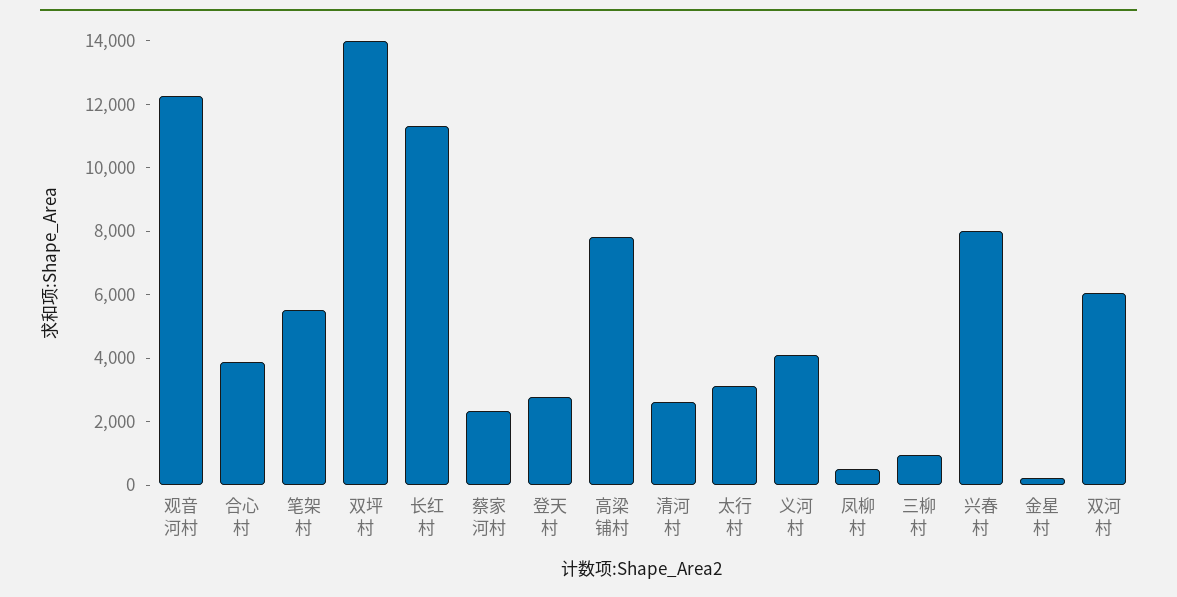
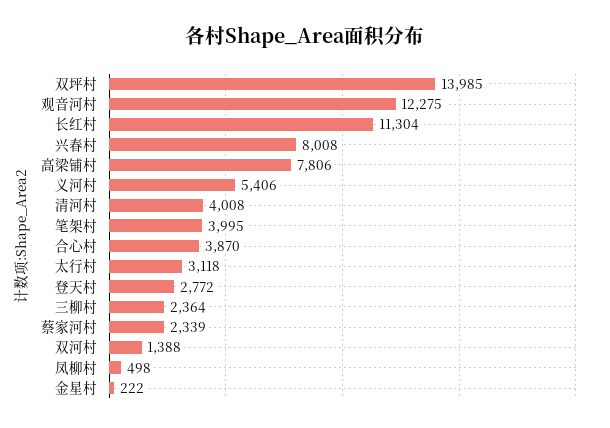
  {
    "观音河村": 12275,
    "合心村": 3870,
-   "笔架村": 5500,
+   "笔架村": 3995,
    "双坪村": 13985,
    "长红村": 11304,
    "蔡家河村": 2339,
    "登天村": 2772,
    "高梁铺村": 7806,
-   "清河村": 2500,
+   "清河村": 4008,
    "太行村": 3118,
-   "义河村": 4000,
+   "义河村": 5406,
    "凤柳村": 498,
-   "三柳村": 1000,
+   "三柳村": 2364,
    "兴春村": 8008,
    "金星村": 222,
-   "双河村": 6000
+   "双河村": 1388
  }

